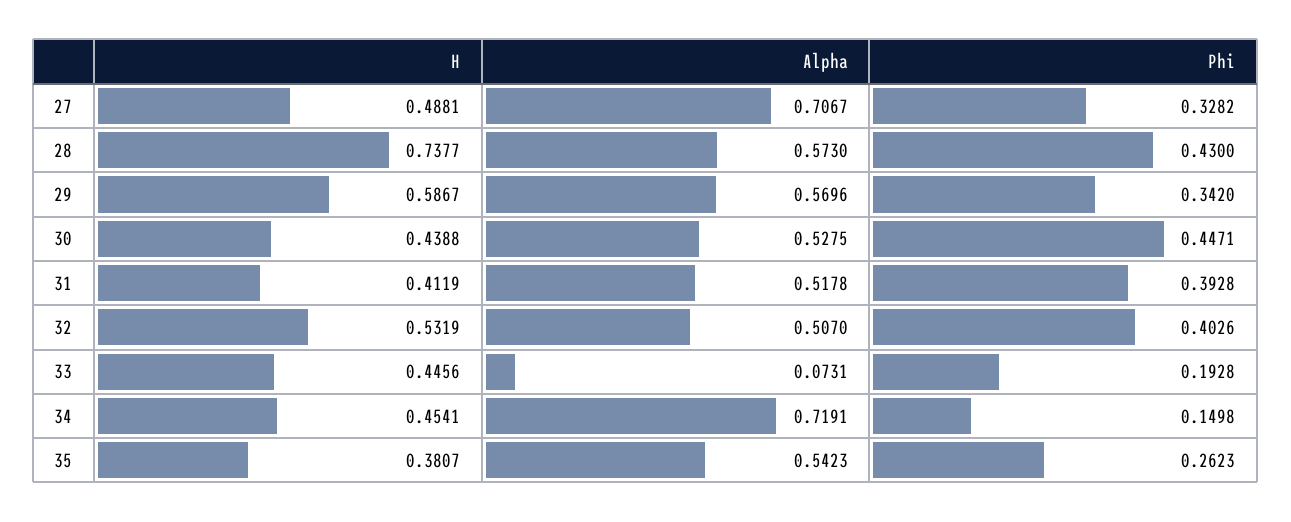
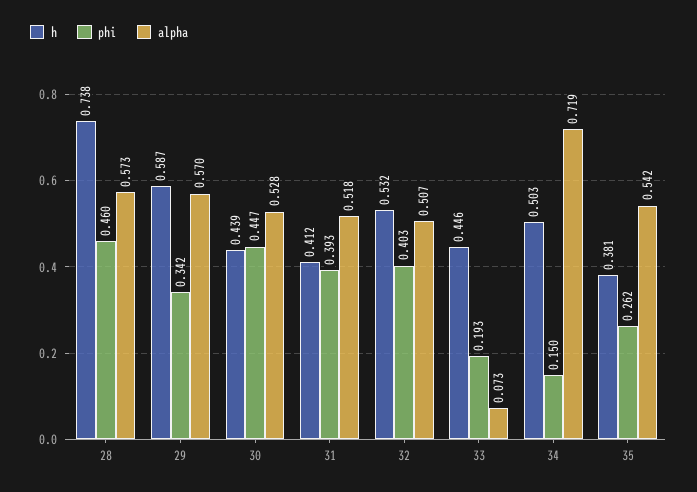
  {
    "H": {
-     "27": 0.4881,
      "28": 0.7377,
      "29": 0.5867,
      "30": 0.4388,
      "31": 0.4119,
      "32": 0.5319,
      "33": 0.4456,
-     "34": 0.4541,
+     "34": 0.503,
      "35": 0.3807
    },
    "Alpha": {
-     "27": 0.7067,
      "28": 0.573,
      "29": 0.5696,
      "30": 0.5275,
      "31": 0.5178,
      "32": 0.507,
      "33": 0.0731,
      "34": 0.7191,
      "35": 0.5423
    },
    "Phi": {
-     "27": 0.3282,
-     "28": 0.43,
+     "28": 0.46,
      "29": 0.342,
      "30": 0.4471,
      "31": 0.3928,
      "32": 0.4026,
      "33": 0.1928,
      "34": 0.1498,
      "35": 0.2623
    }
  }

